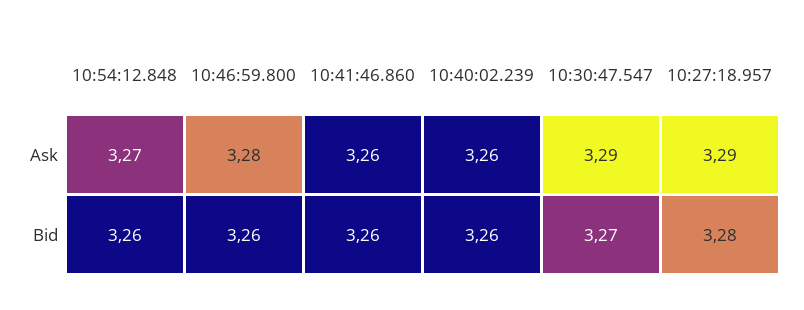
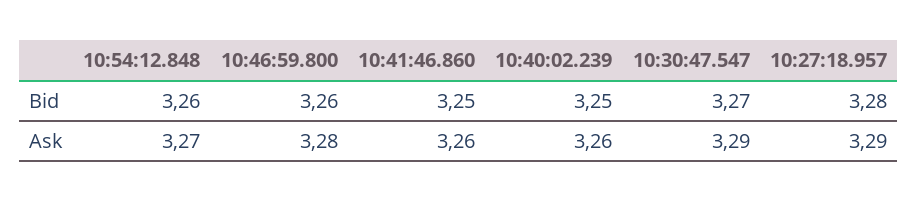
  {
    "10:54:12.848": {
      "Ask": 3.27,
      "Bid": 3.26
    },
    "10:46:59.800": {
      "Ask": 3.28,
      "Bid": 3.26
    },
    "10:41:46.860": {
      "Ask": 3.26,
-     "Bid": 3.26
+     "Bid": 3.25
    },
    "10:40:02.239": {
      "Ask": 3.26,
-     "Bid": 3.26
+     "Bid": 3.25
    },
    "10:30:47.547": {
      "Ask": 3.29,
      "Bid": 3.27
    },
    "10:27:18.957": {
      "Ask": 3.29,
      "Bid": 3.28
    }
  }

